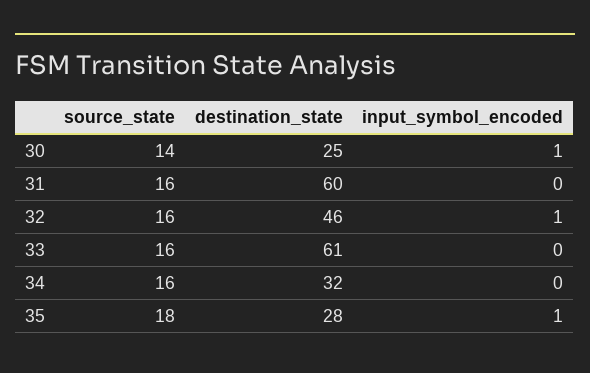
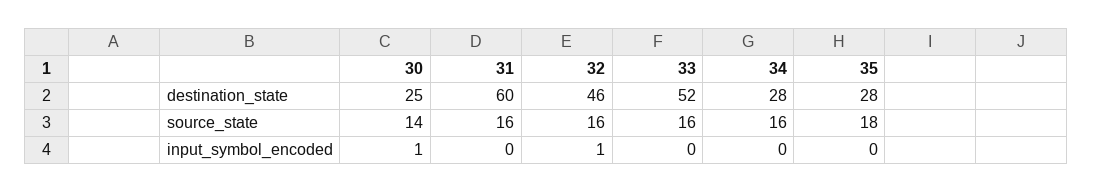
  {
    "source_state": {
      "30": 14,
      "31": 16,
      "32": 16,
      "33": 16,
      "34": 16,
      "35": 18
    },
    "destination_state": {
      "30": 25,
      "31": 60,
      "32": 46,
-     "33": 61,
+     "33": 52,
-     "34": 32,
+     "34": 28,
      "35": 28
    },
    "input_symbol_encoded": {
      "30": 1,
      "31": 0,
      "32": 1,
      "33": 0,
      "34": 0,
-     "35": 1
+     "35": 0
    }
  }

